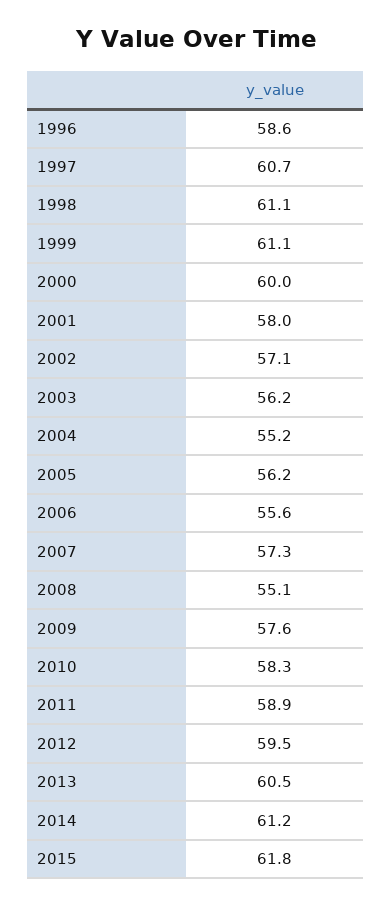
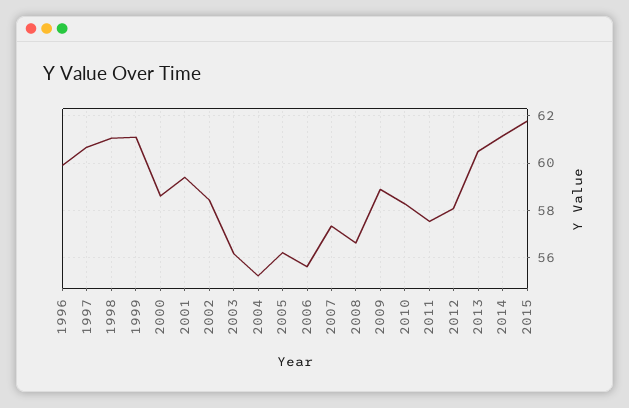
  {
-   "1996": 58.6,
+   "1996": 60,
    "1997": 60.7,
    "1998": 61.1,
    "1999": 61.1,
-   "2000": 60,
+   "2000": 58.5,
-   "2001": 58,
+   "2001": 59.5,
-   "2002": 57.1,
+   "2002": 58.5,
    "2003": 56.2,
    "2004": 55.2,
    "2005": 56.2,
    "2006": 55.6,
    "2007": 57.3,
-   "2008": 55.1,
+   "2008": 56.5,
-   "2009": 57.6,
+   "2009": 59,
    "2010": 58.3,
-   "2011": 58.9,
+   "2011": 57.5,
-   "2012": 59.5,
+   "2012": 58,
    "2013": 60.5,
    "2014": 61.2,
    "2015": 61.8
  }

